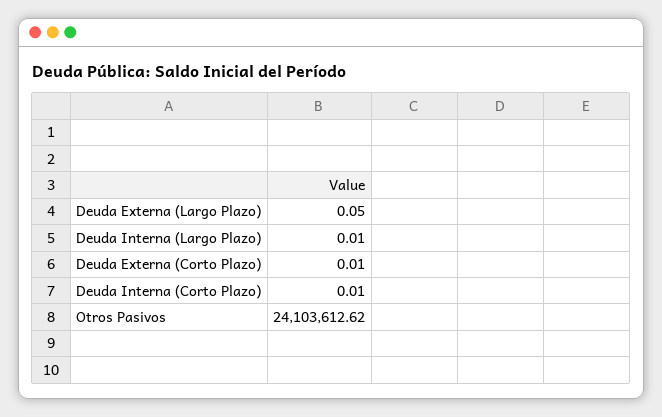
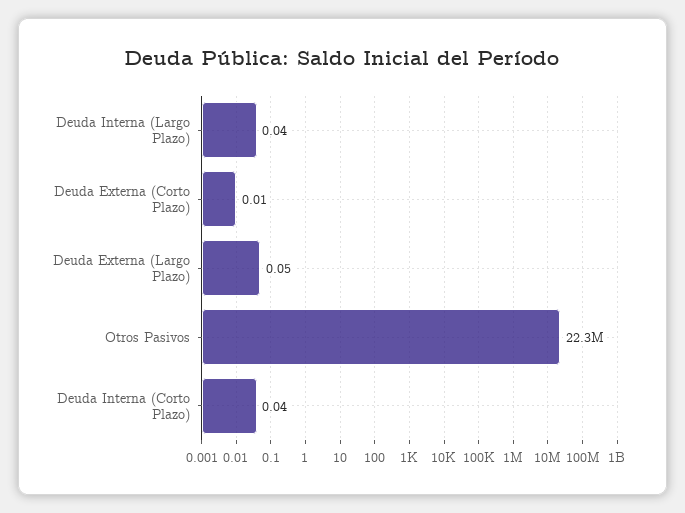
  {
    "Deuda Externa (Largo Plazo)": 0.05,
-   "Deuda Interna (Largo Plazo)": 0.01,
+   "Deuda Interna (Largo Plazo)": 0.04,
    "Deuda Externa (Corto Plazo)": 0.01,
-   "Deuda Interna (Corto Plazo)": 0.01,
+   "Deuda Interna (Corto Plazo)": 0.04,
-   "Otros Pasivos": 24103612.62
+   "Otros Pasivos": 22300000
  }

